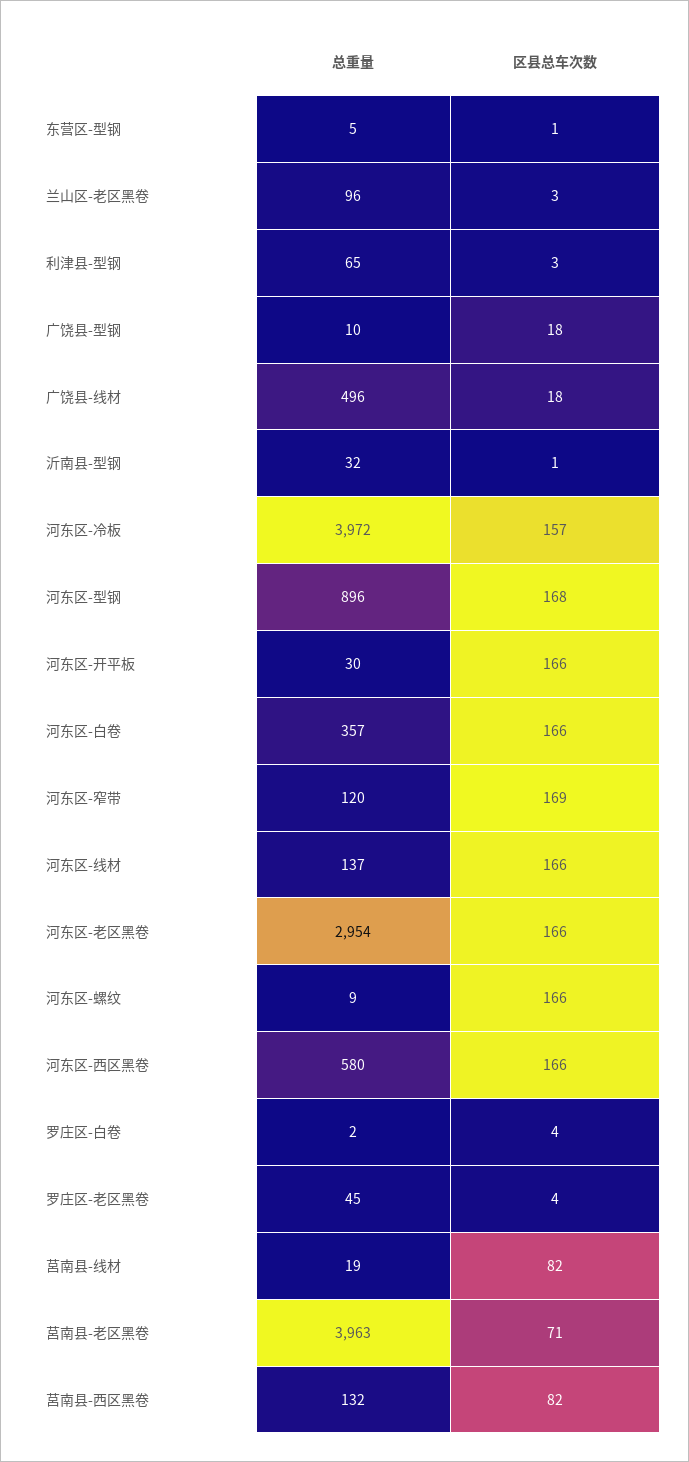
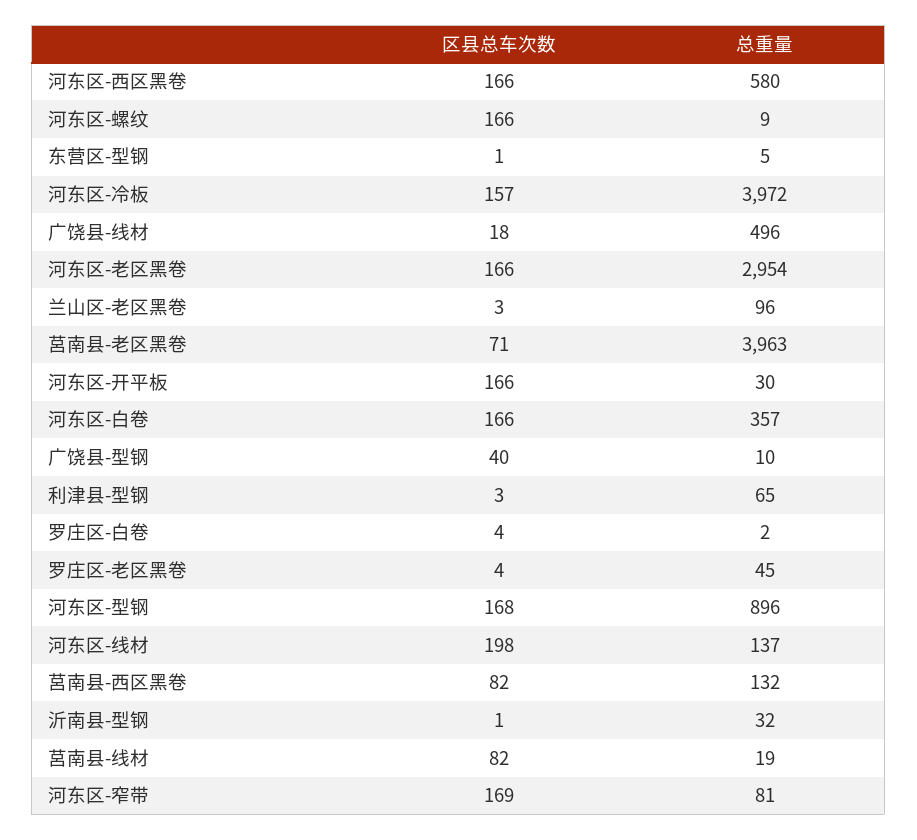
  {
    "总重量": {
      "东营区-型钢": 5,
      "兰山区-老区黑卷": 96,
      "利津县-型钢": 65,
      "广饶县-型钢": 10,
      "广饶县-线材": 496,
      "沂南县-型钢": 32,
      "河东区-冷板": 3972,
      "河东区-型钢": 896,
      "河东区-开平板": 30,
      "河东区-白卷": 357,
-     "河东区-窄带": 120,
+     "河东区-窄带": 81,
      "河东区-线材": 137,
      "河东区-老区黑卷": 2954,
      "河东区-螺纹": 9,
      "河东区-西区黑卷": 580,
      "罗庄区-白卷": 2,
      "罗庄区-老区黑卷": 45,
      "莒南县-线材": 19,
      "莒南县-老区黑卷": 3963,
      "莒南县-西区黑卷": 132
    },
    "区县总车次数": {
      "东营区-型钢": 1,
      "兰山区-老区黑卷": 3,
      "利津县-型钢": 3,
-     "广饶县-型钢": 18,
+     "广饶县-型钢": 40,
      "广饶县-线材": 18,
      "沂南县-型钢": 1,
      "河东区-冷板": 157,
      "河东区-型钢": 168,
      "河东区-开平板": 166,
      "河东区-白卷": 166,
      "河东区-窄带": 169,
-     "河东区-线材": 166,
+     "河东区-线材": 198,
      "河东区-老区黑卷": 166,
      "河东区-螺纹": 166,
      "河东区-西区黑卷": 166,
      "罗庄区-白卷": 4,
      "罗庄区-老区黑卷": 4,
      "莒南县-线材": 82,
      "莒南县-老区黑卷": 71,
      "莒南县-西区黑卷": 82
    }
  }

